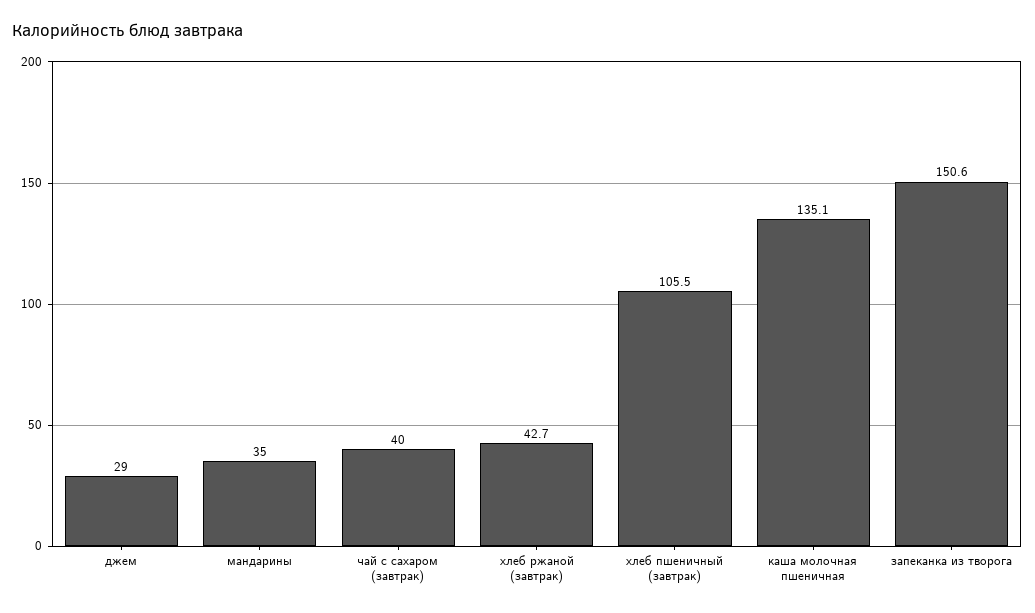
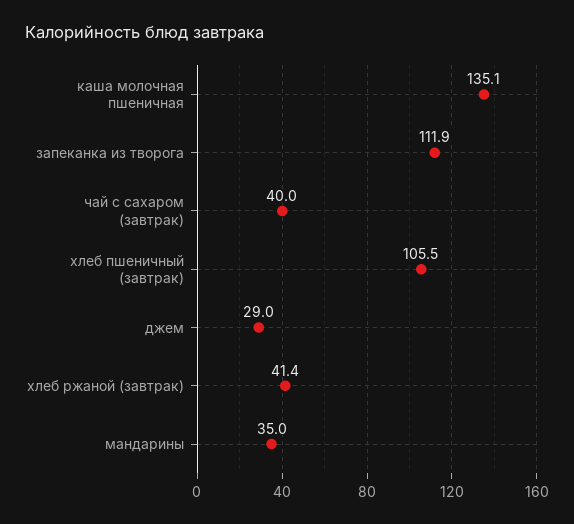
  {
    "джем": 29,
    "мандарины": 35,
    "чай с сахаром (завтрак)": 40,
-   "хлеб ржаной (завтрак)": 42.7,
+   "хлеб ржаной (завтрак)": 41.4,
    "хлеб пшеничный (завтрак)": 105.5,
    "каша молочная пшеничная": 135.1,
-   "запеканка из творога": 150.6
+   "запеканка из творога": 111.9
  }

